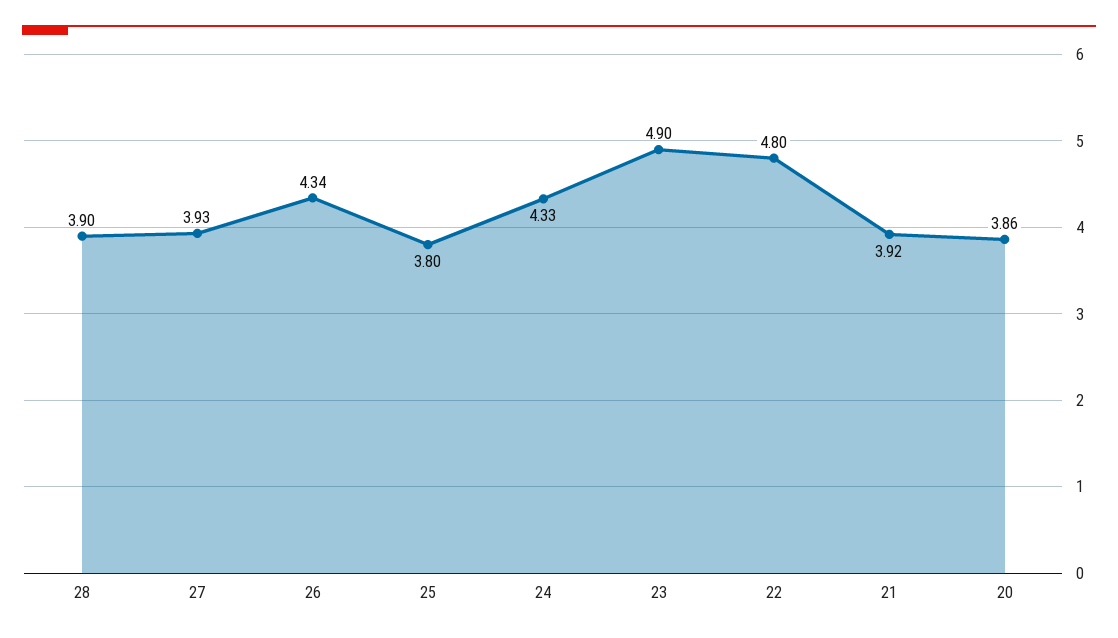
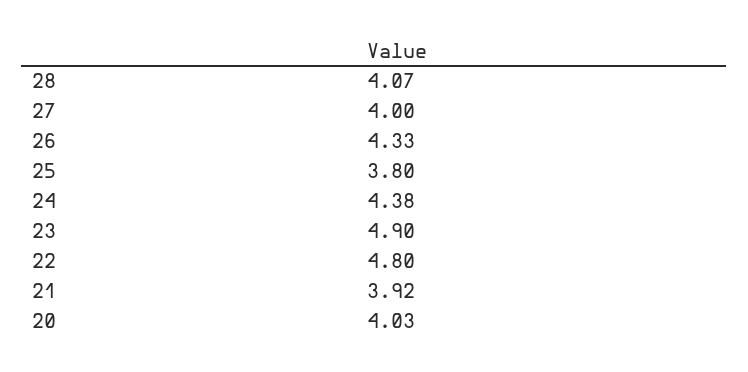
  {
-   "28": 3.9,
+   "28": 4.07,
-   "27": 3.93,
+   "27": 4,
-   "26": 4.34,
+   "26": 4.33,
    "25": 3.8,
-   "24": 4.33,
+   "24": 4.38,
    "23": 4.9,
    "22": 4.8,
    "21": 3.92,
-   "20": 3.86
+   "20": 4.03
  }

